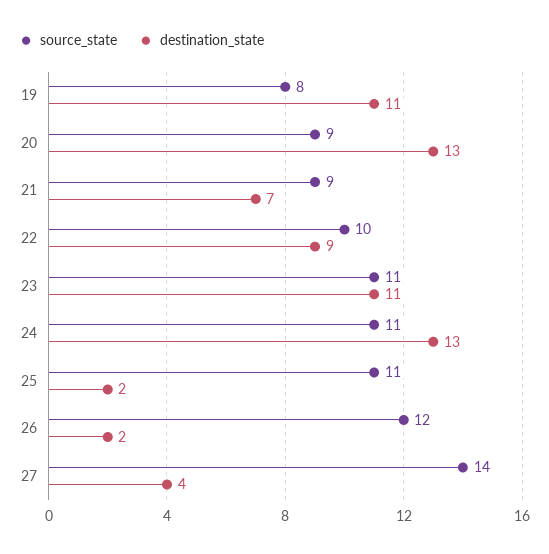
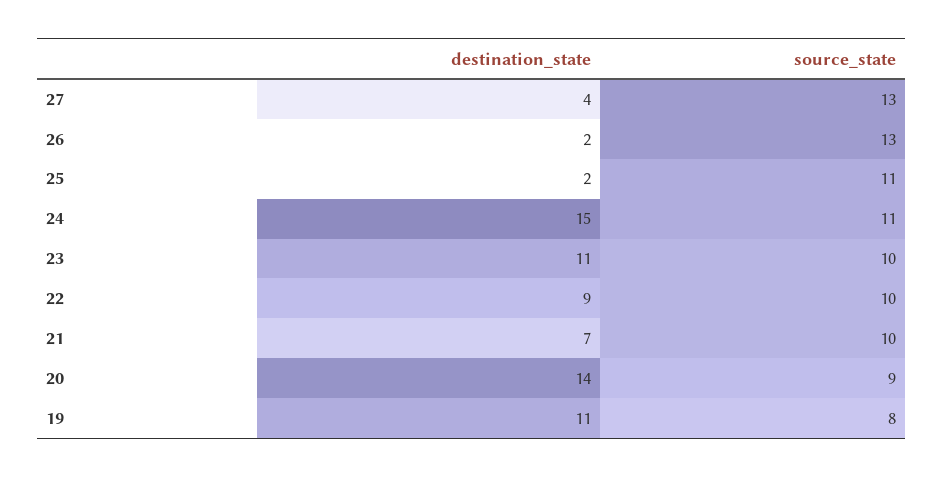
  {
    "source_state": {
      "19": 8,
      "20": 9,
-     "21": 9,
+     "21": 10,
      "22": 10,
-     "23": 11,
+     "23": 10,
      "24": 11,
      "25": 11,
-     "26": 12,
+     "26": 13,
-     "27": 14
+     "27": 13
    },
    "destination_state": {
      "19": 11,
-     "20": 13,
+     "20": 14,
      "21": 7,
      "22": 9,
      "23": 11,
-     "24": 13,
+     "24": 15,
      "25": 2,
      "26": 2,
      "27": 4
    }
  }

